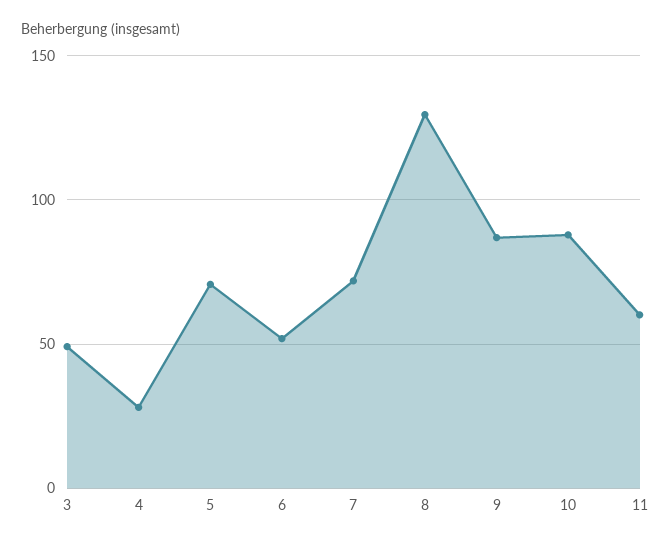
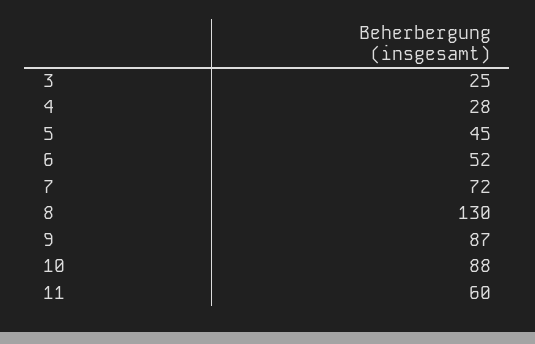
  {
-   "3": 50,
+   "3": 25,
    "4": 28,
-   "5": 70,
+   "5": 45,
    "6": 52,
    "7": 72,
    "8": 130,
    "9": 87,
    "10": 88,
    "11": 60
  }

